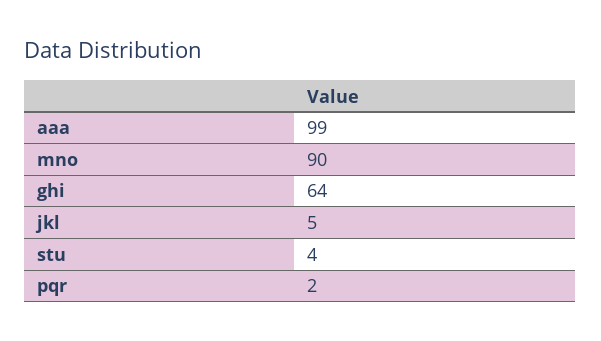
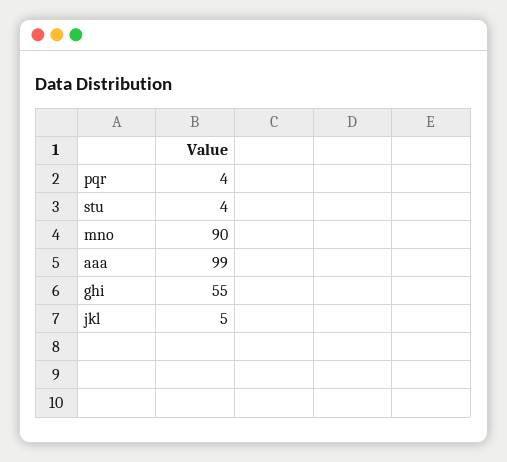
  {
    "aaa": 99,
    "mno": 90,
-   "ghi": 64,
+   "ghi": 55,
    "jkl": 5,
    "stu": 4,
-   "pqr": 2
+   "pqr": 4
  }

